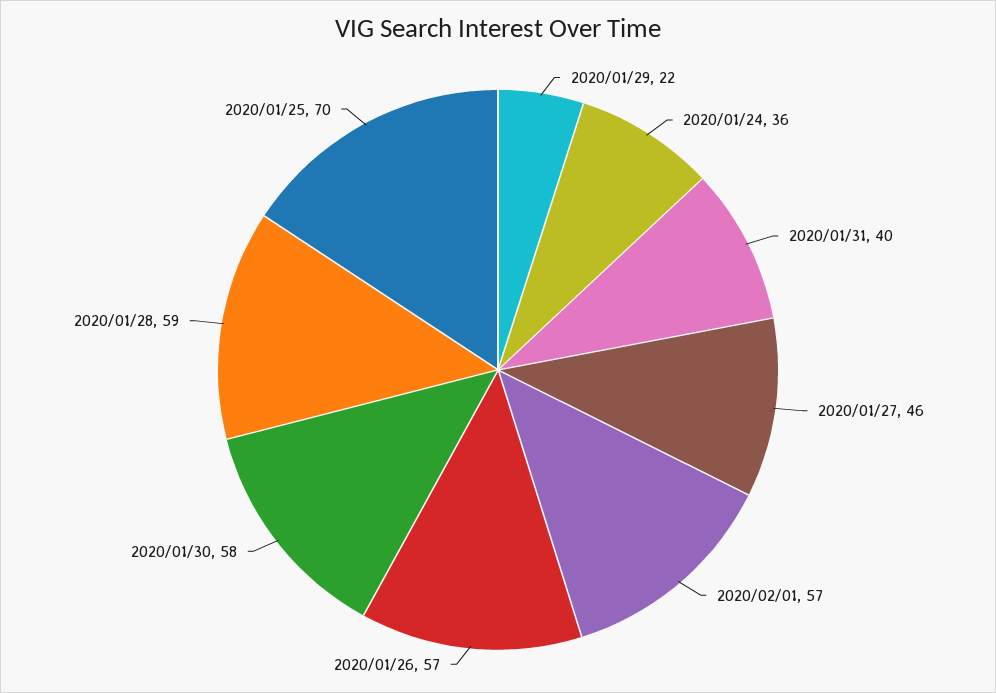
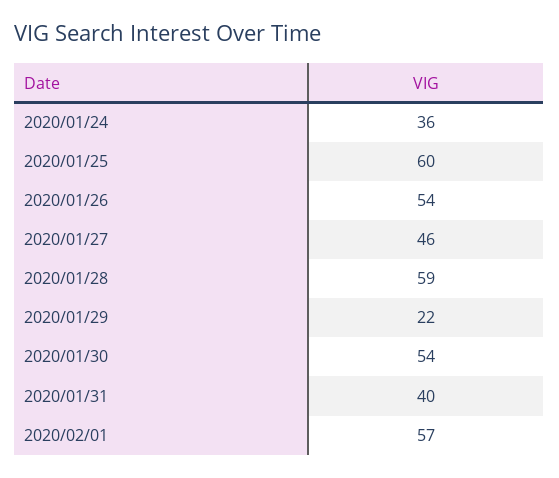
  {
    "2020/01/29": 22,
    "2020/01/24": 36,
    "2020/01/31": 40,
    "2020/01/27": 46,
    "2020/02/01": 57,
-   "2020/01/26": 57,
+   "2020/01/26": 54,
-   "2020/01/30": 58,
+   "2020/01/30": 54,
    "2020/01/28": 59,
-   "2020/01/25": 70
+   "2020/01/25": 60
  }

